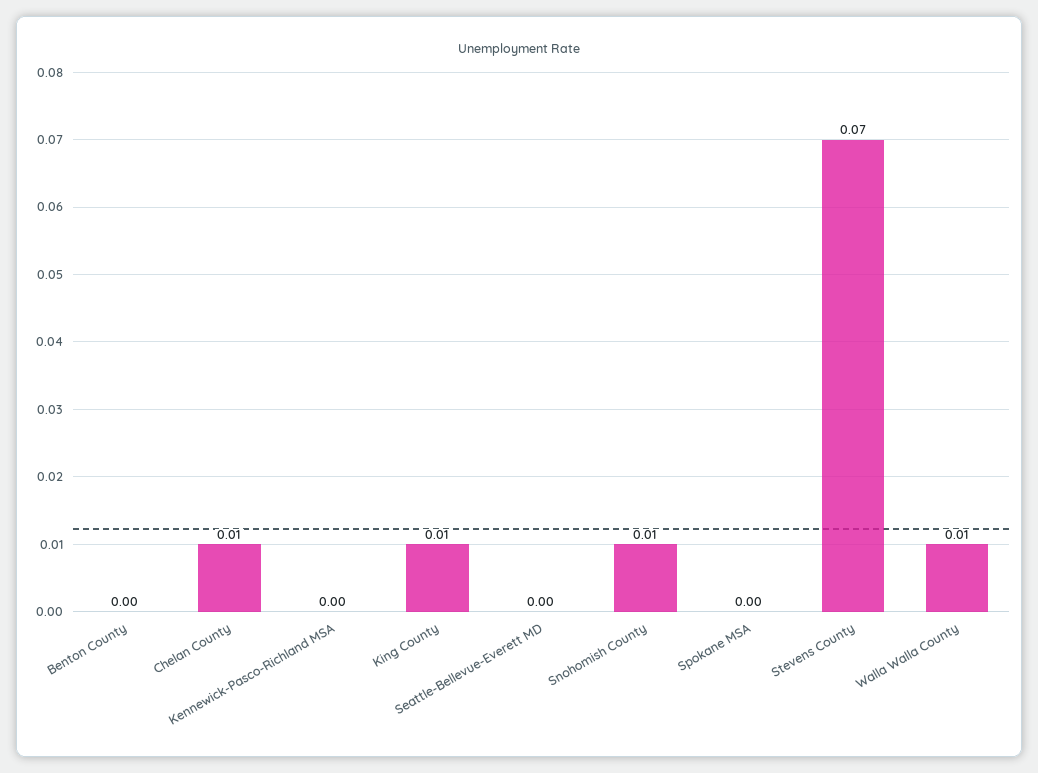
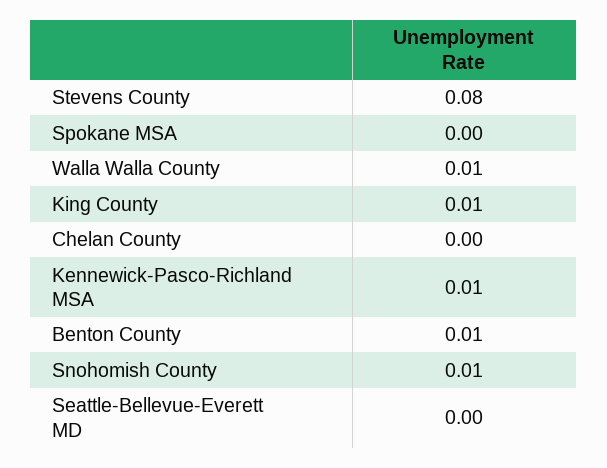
  {
-   "Benton County": 0,
+   "Benton County": 0.01,
-   "Chelan County": 0.01,
+   "Chelan County": 0,
-   "Kennewick-Pasco-Richland MSA": 0,
+   "Kennewick-Pasco-Richland MSA": 0.01,
    "King County": 0.01,
    "Seattle-Bellevue-Everett MD": 0,
    "Snohomish County": 0.01,
    "Spokane MSA": 0,
-   "Stevens County": 0.07,
+   "Stevens County": 0.08,
    "Walla Walla County": 0.01
  }

